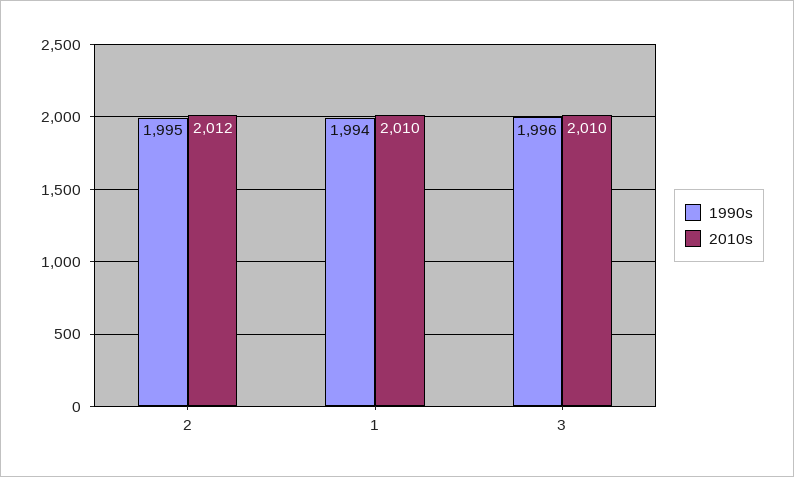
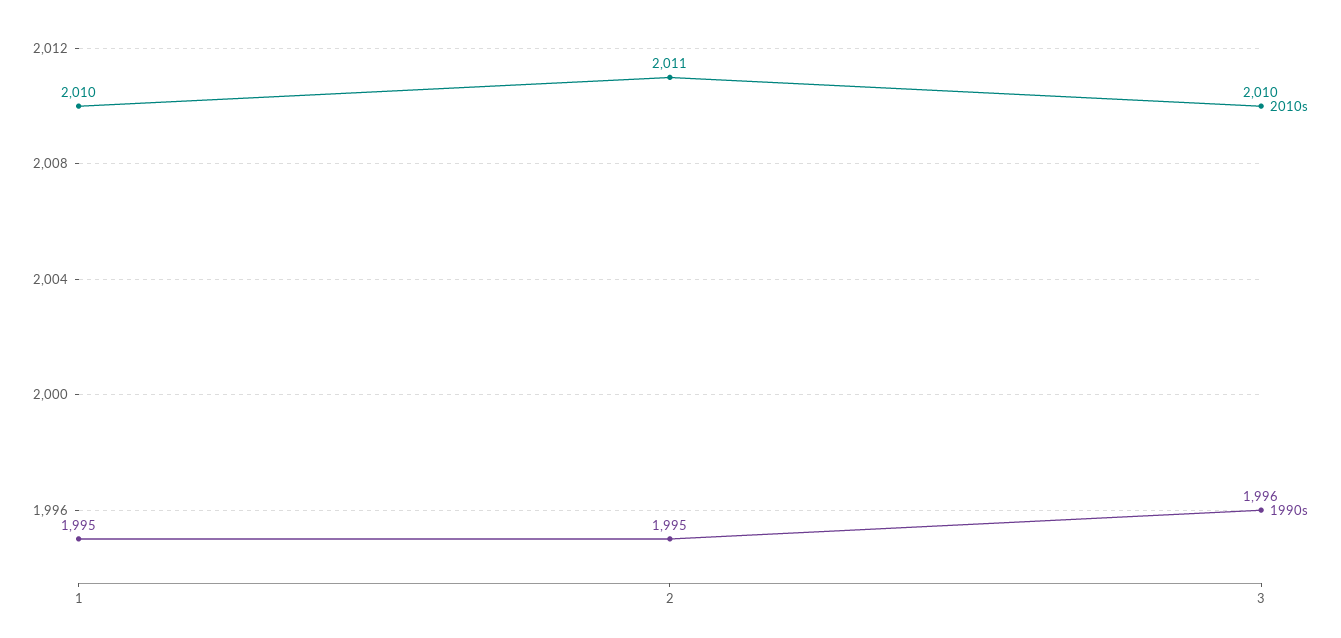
  {
    "1990s": {
      "2": 1995,
-     "1": 1994,
+     "1": 1995,
      "3": 1996
    },
    "2010s": {
-     "2": 2012,
+     "2": 2011,
      "1": 2010,
      "3": 2010
    }
  }

